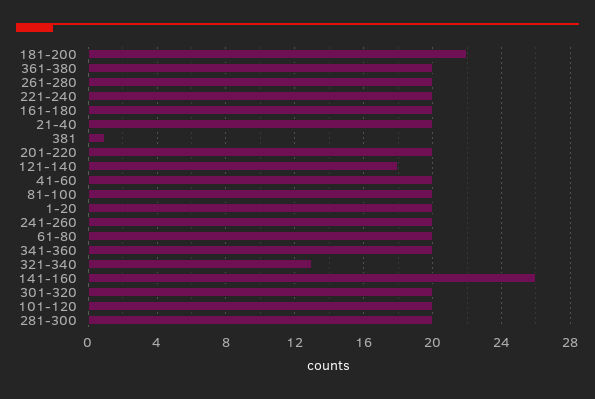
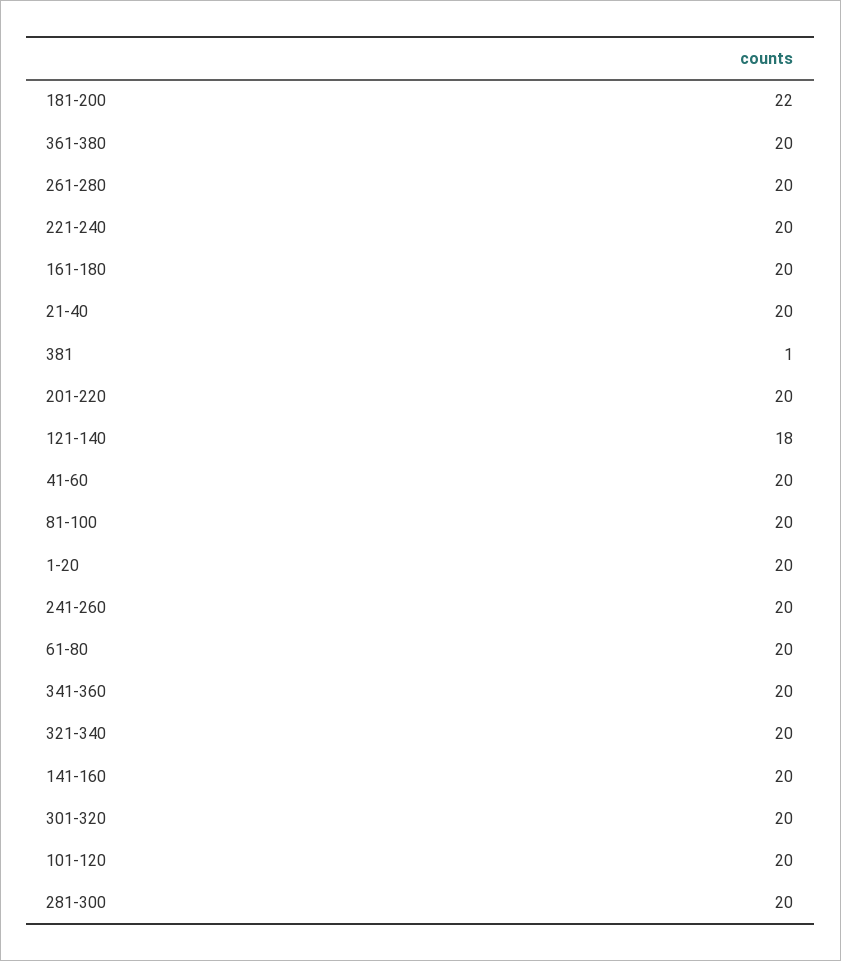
  {
    "181-200": 22,
    "361-380": 20,
    "261-280": 20,
    "221-240": 20,
    "161-180": 20,
    "21-40": 20,
    "381": 1,
    "201-220": 20,
    "121-140": 18,
    "41-60": 20,
    "81-100": 20,
    "1-20": 20,
    "241-260": 20,
    "61-80": 20,
    "341-360": 20,
-   "321-340": 13,
+   "321-340": 20,
-   "141-160": 26,
+   "141-160": 20,
    "301-320": 20,
    "101-120": 20,
    "281-300": 20
  }

